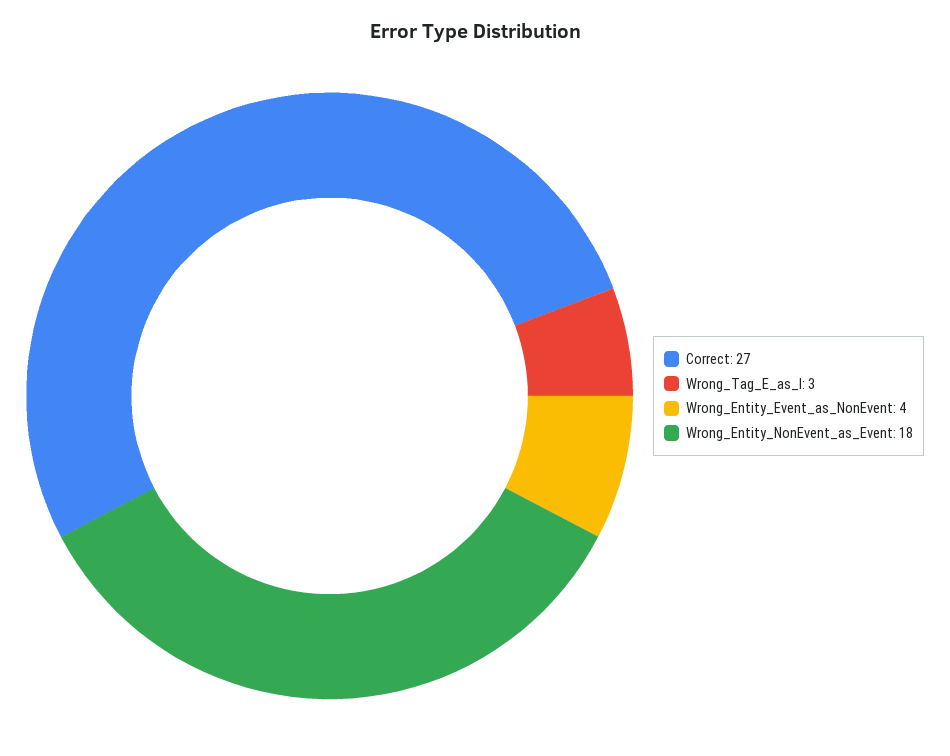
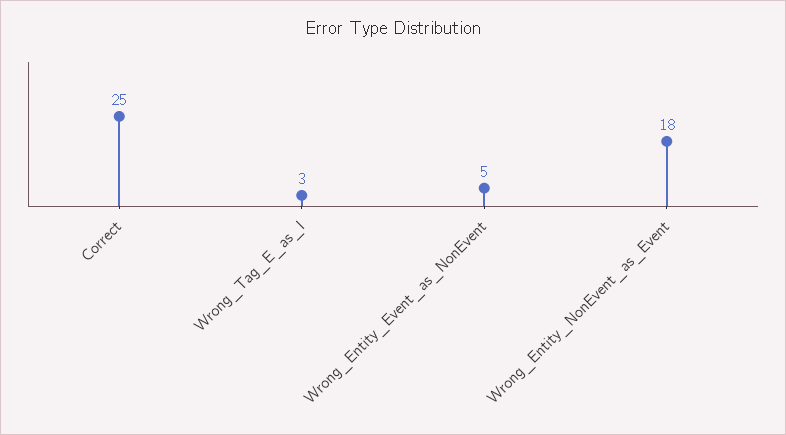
  {
-   "Correct": 27,
+   "Correct": 25,
    "Wrong_Tag_E_as_I": 3,
-   "Wrong_Entity_Event_as_NonEvent": 4,
+   "Wrong_Entity_Event_as_NonEvent": 5,
    "Wrong_Entity_NonEvent_as_Event": 18
  }

